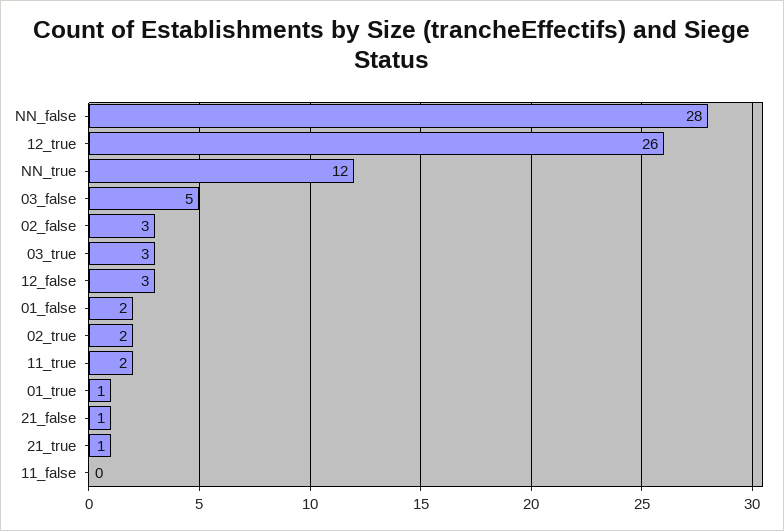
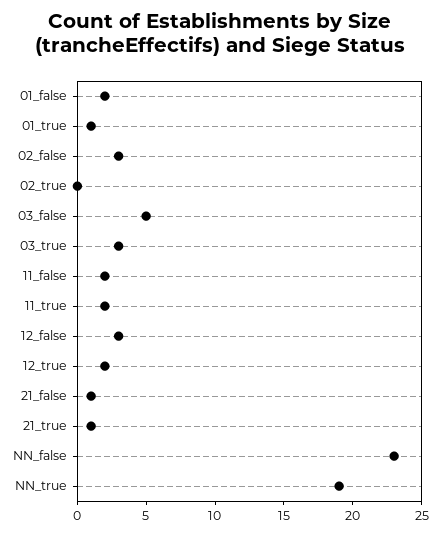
  {
-   "NN_false": 28,
+   "NN_false": 23,
-   "12_true": 26,
+   "12_true": 2,
-   "NN_true": 12,
+   "NN_true": 19,
    "03_false": 5,
    "02_false": 3,
    "03_true": 3,
    "12_false": 3,
    "01_false": 2,
-   "02_true": 2,
+   "02_true": 0,
    "11_true": 2,
    "01_true": 1,
    "21_false": 1,
    "21_true": 1,
-   "11_false": 0
+   "11_false": 2
  }

